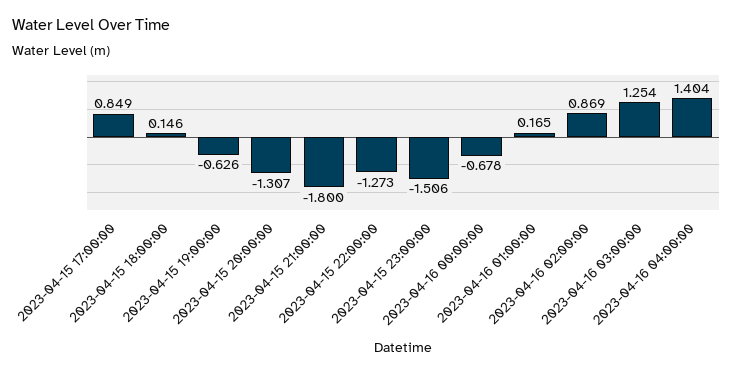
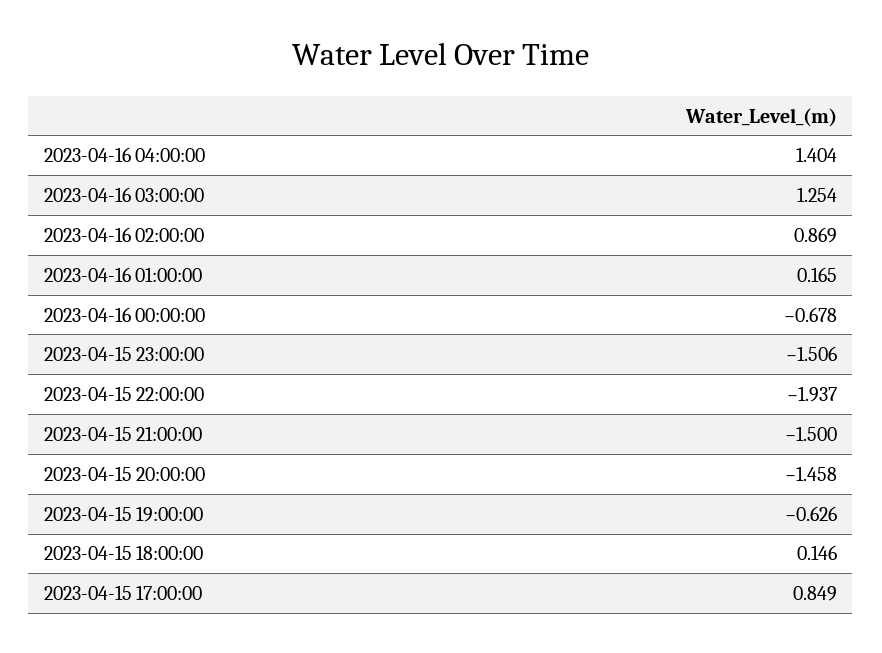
  {
    "2023-04-15 17:00:00": 0.849,
    "2023-04-15 18:00:00": 0.146,
    "2023-04-15 19:00:00": -0.626,
-   "2023-04-15 20:00:00": -1.307,
+   "2023-04-15 20:00:00": -1.458,
-   "2023-04-15 21:00:00": -1.8,
+   "2023-04-15 21:00:00": -1.5,
-   "2023-04-15 22:00:00": -1.273,
+   "2023-04-15 22:00:00": -1.937,
    "2023-04-15 23:00:00": -1.506,
    "2023-04-16 00:00:00": -0.678,
    "2023-04-16 01:00:00": 0.165,
    "2023-04-16 02:00:00": 0.869,
    "2023-04-16 03:00:00": 1.254,
    "2023-04-16 04:00:00": 1.404
  }

